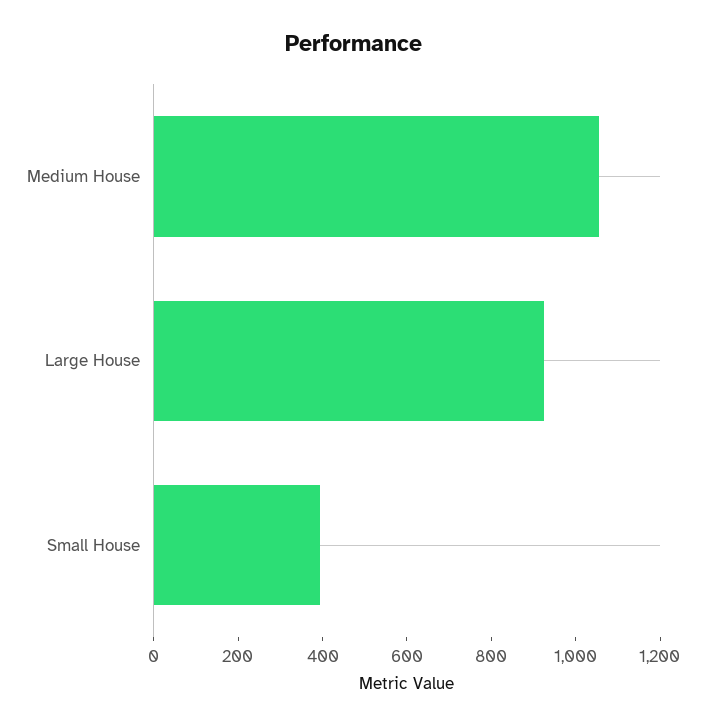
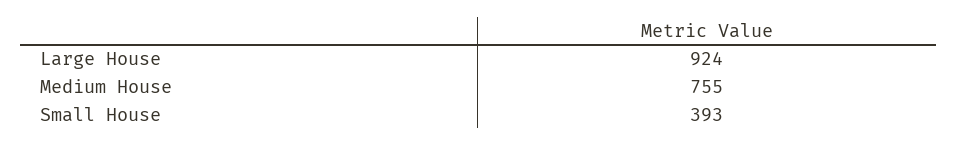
  {
-   "Medium House": 1050,
+   "Medium House": 755,
    "Large House": 924,
    "Small House": 393
  }

